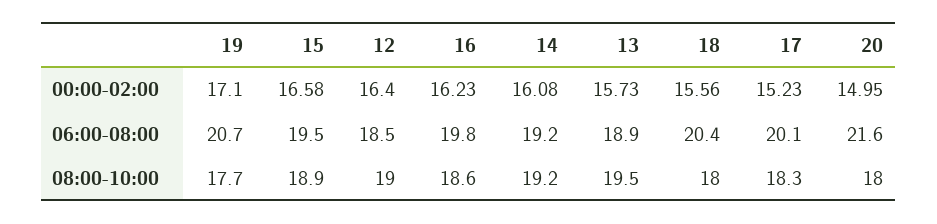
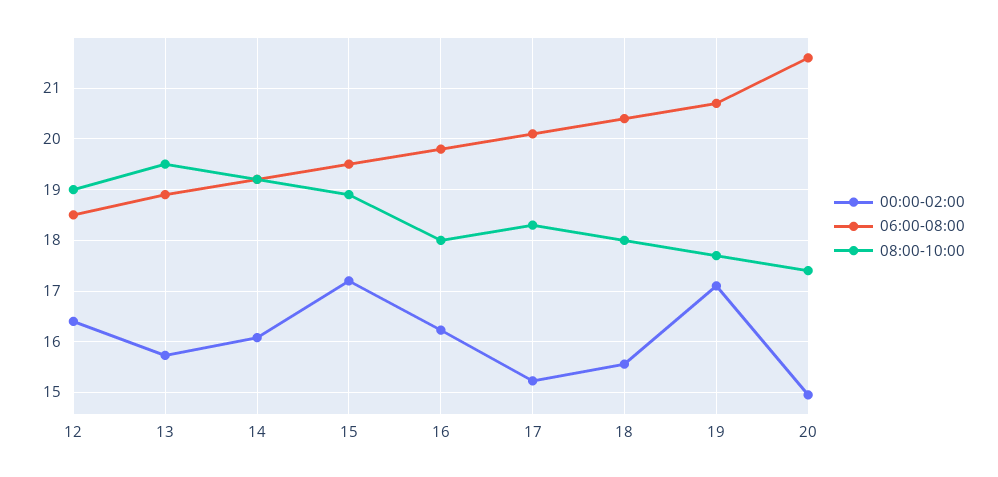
  {
    "00:00-02:00": {
      "19": 17.1,
-     "15": 16.58,
+     "15": 17.2,
      "12": 16.4,
      "16": 16.23,
      "14": 16.08,
      "13": 15.73,
      "18": 15.56,
      "17": 15.23,
      "20": 14.95
    },
    "06:00-08:00": {
      "19": 20.7,
      "15": 19.5,
      "12": 18.5,
      "16": 19.8,
      "14": 19.2,
      "13": 18.9,
      "18": 20.4,
      "17": 20.1,
      "20": 21.6
    },
    "08:00-10:00": {
      "19": 17.7,
      "15": 18.9,
      "12": 19,
-     "16": 18.6,
+     "16": 18,
      "14": 19.2,
      "13": 19.5,
      "18": 18,
      "17": 18.3,
-     "20": 18
+     "20": 17.4
    }
  }

